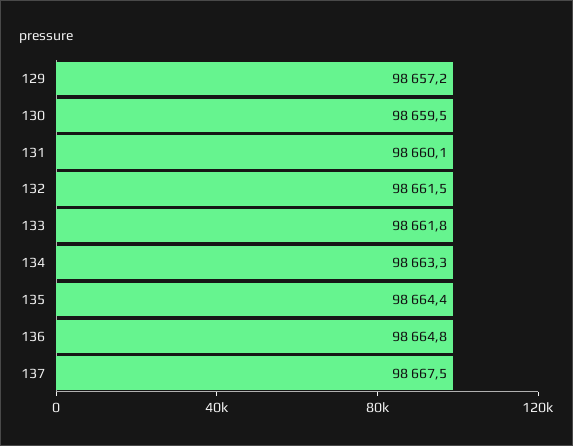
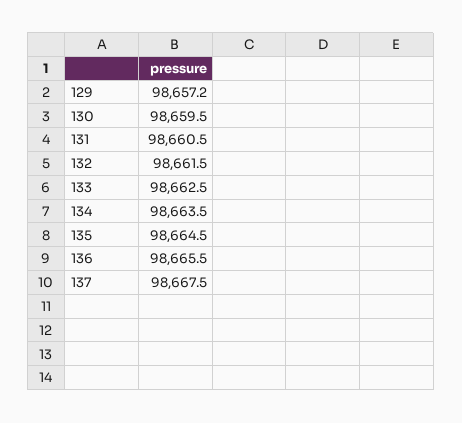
  {
    "129": 98657.2,
    "130": 98659.5,
-   "131": 98660.1,
+   "131": 98660.5,
    "132": 98661.5,
-   "133": 98661.8,
+   "133": 98662.5,
-   "134": 98663.3,
+   "134": 98663.5,
-   "135": 98664.4,
+   "135": 98664.5,
-   "136": 98664.8,
+   "136": 98665.5,
    "137": 98667.5
  }

